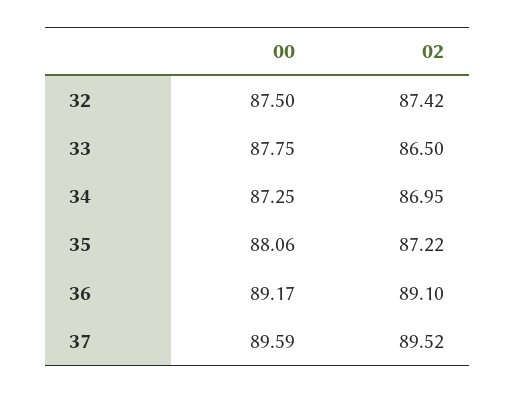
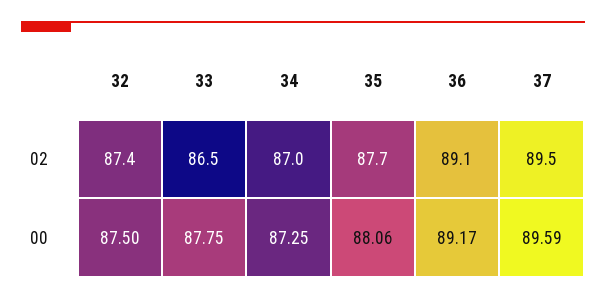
  {
    "00": {
      "32": 87.5,
      "33": 87.75,
      "34": 87.25,
      "35": 88.06,
      "36": 89.17,
      "37": 89.59
    },
    "02": {
      "32": 87.42,
      "33": 86.5,
      "34": 86.95,
-     "35": 87.22,
+     "35": 87.7,
      "36": 89.1,
      "37": 89.52
    }
  }

